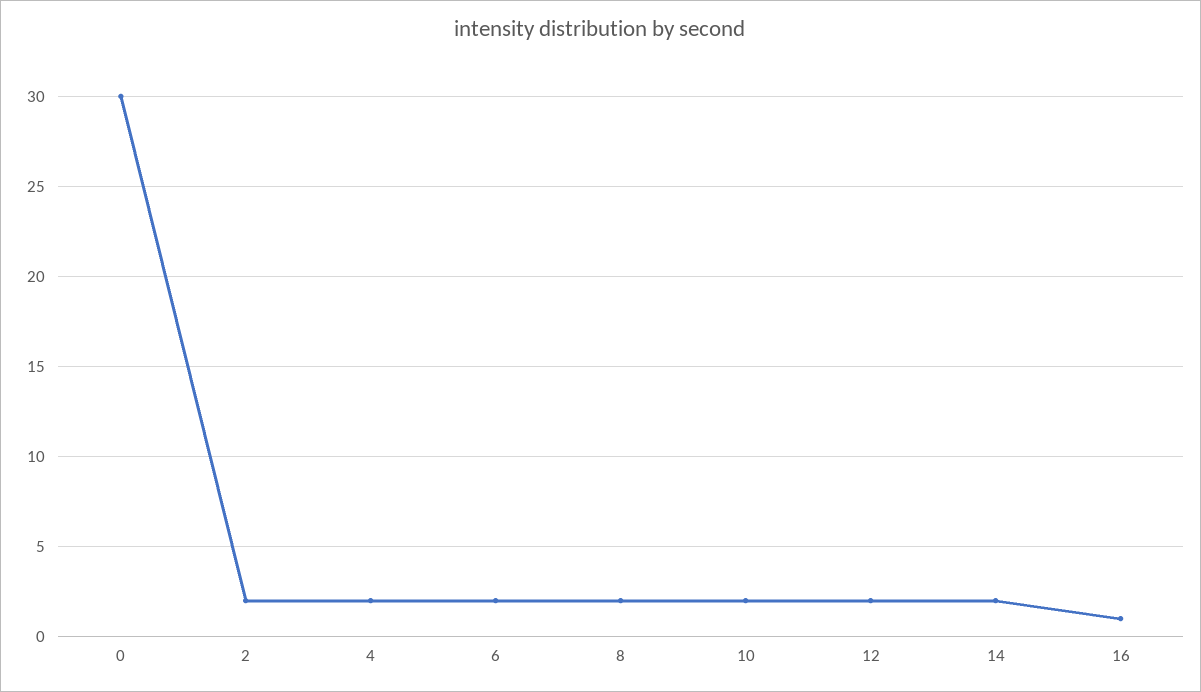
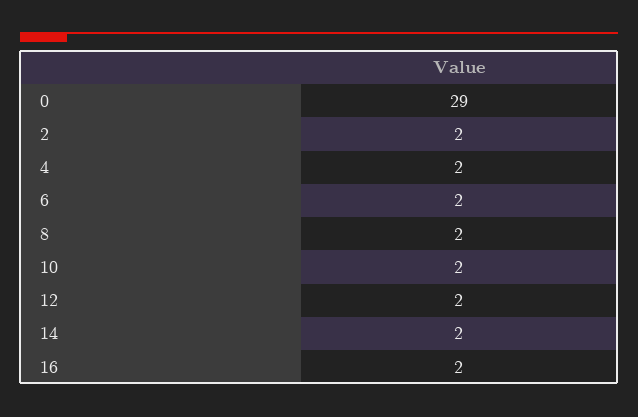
  {
-   "0": 30,
+   "0": 29,
    "2": 2,
    "4": 2,
    "6": 2,
    "8": 2,
    "10": 2,
    "12": 2,
    "14": 2,
-   "16": 1
+   "16": 2
  }

